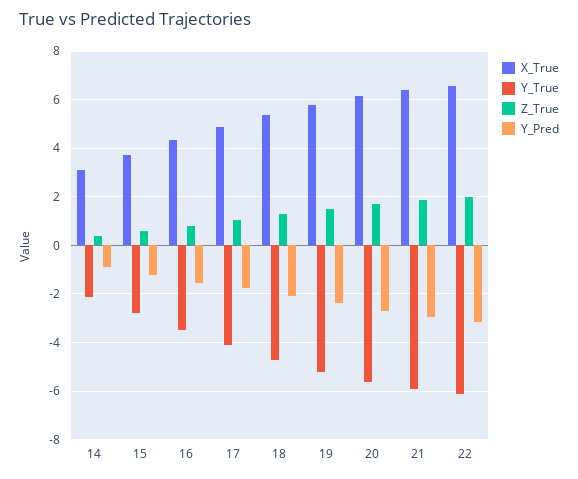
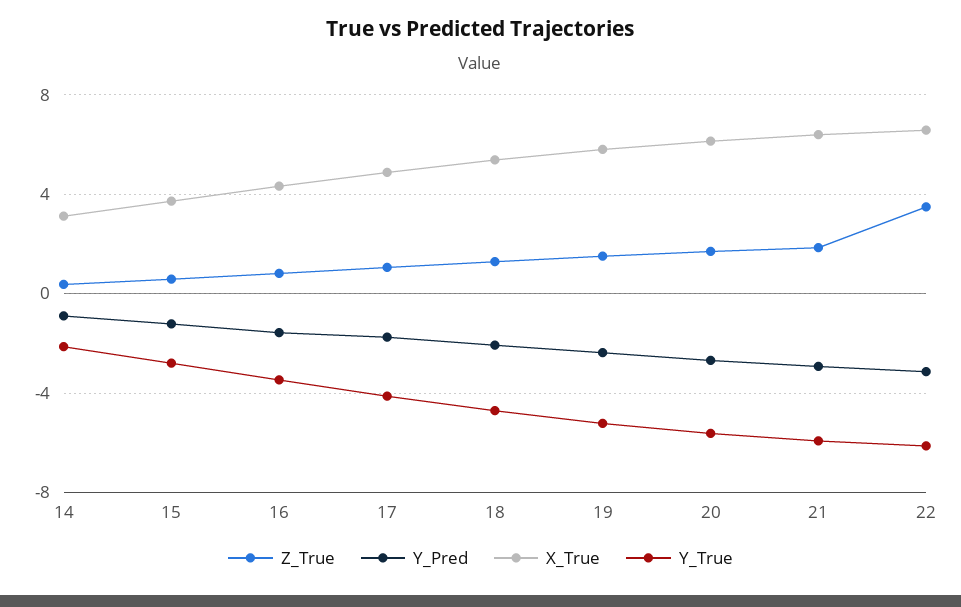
  {
    "X_True": {
      "14": 3,
      "15": 3.75,
      "16": 4.25,
      "17": 5,
      "18": 5.5,
      "19": 5.75,
      "20": 6.25,
      "21": 6.5,
      "22": 6.5
    },
    "Y_True": {
      "14": -2.25,
      "15": -2.75,
      "16": -3.5,
      "17": -4,
      "18": -4.75,
      "19": -5.25,
      "20": -5.75,
      "21": -6,
      "22": -6.25
    },
    "Z_True": {
      "14": 0.5,
      "15": 0.5,
      "16": 0.75,
      "17": 1,
      "18": 1.25,
      "19": 1.5,
      "20": 1.75,
      "21": 1.75,
-     "22": 2
+     "22": 3.5
    },
    "Y_Pred": {
      "14": -1,
      "15": -1.25,
      "16": -1.5,
      "17": -1.75,
      "18": -2,
      "19": -2.5,
      "20": -2.75,
      "21": -3,
      "22": -3.25
    }
  }

